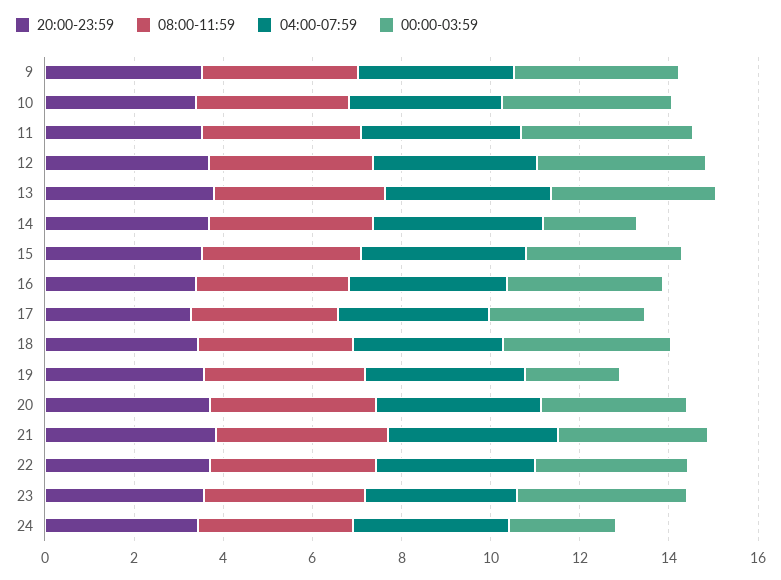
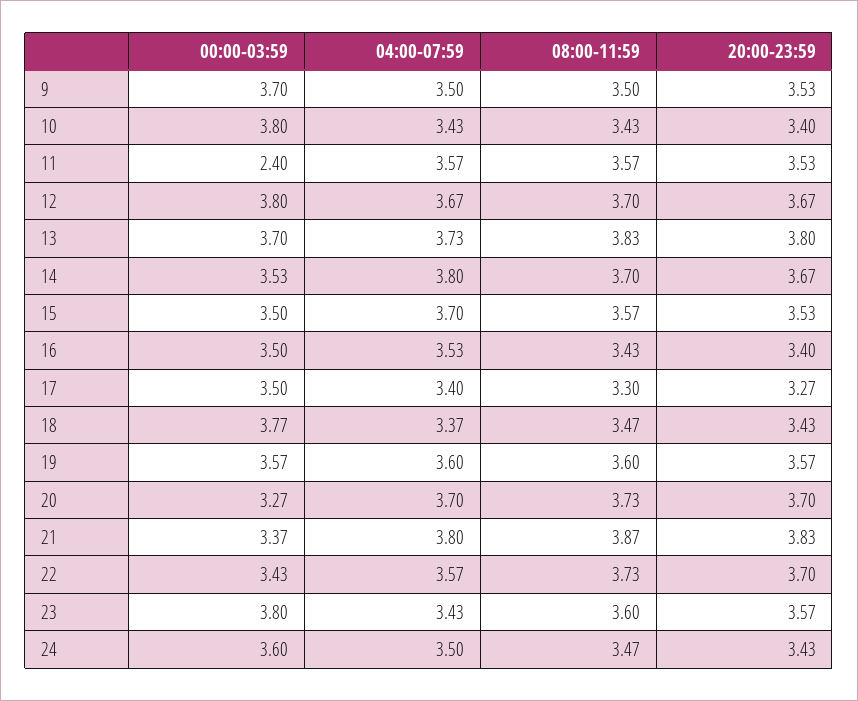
  {
    "20:00-23:59": {
      "9": 3.53,
      "10": 3.4,
      "11": 3.53,
      "12": 3.67,
      "13": 3.8,
      "14": 3.67,
      "15": 3.53,
      "16": 3.4,
      "17": 3.27,
      "18": 3.43,
      "19": 3.57,
      "20": 3.7,
      "21": 3.83,
      "22": 3.7,
      "23": 3.57,
      "24": 3.43
    },
    "08:00-11:59": {
      "9": 3.5,
      "10": 3.43,
      "11": 3.57,
      "12": 3.7,
      "13": 3.83,
      "14": 3.7,
      "15": 3.57,
      "16": 3.43,
      "17": 3.3,
      "18": 3.47,
      "19": 3.6,
      "20": 3.73,
      "21": 3.87,
      "22": 3.73,
      "23": 3.6,
      "24": 3.47
    },
    "04:00-07:59": {
      "9": 3.5,
      "10": 3.43,
      "11": 3.57,
      "12": 3.67,
      "13": 3.73,
      "14": 3.8,
      "15": 3.7,
      "16": 3.53,
      "17": 3.4,
      "18": 3.37,
      "19": 3.6,
      "20": 3.7,
      "21": 3.8,
      "22": 3.57,
      "23": 3.43,
      "24": 3.5
    },
    "00:00-03:59": {
      "9": 3.7,
      "10": 3.8,
-     "11": 4,
+     "11": 2.4,
      "12": 3.8,
      "13": 3.7,
-     "14": 2,
+     "14": 3.53,
      "15": 3.5,
      "16": 3.5,
      "17": 3.5,
      "18": 3.77,
-     "19": 2,
+     "19": 3.57,
      "20": 3.27,
      "21": 3.37,
      "22": 3.43,
      "23": 3.8,
-     "24": 2.5
+     "24": 3.6
    }
  }

